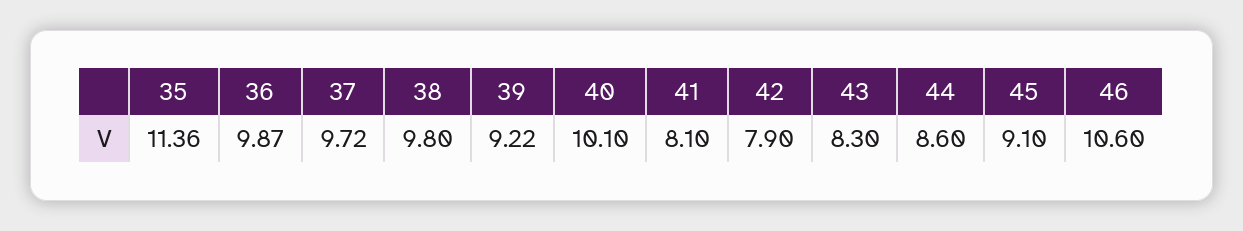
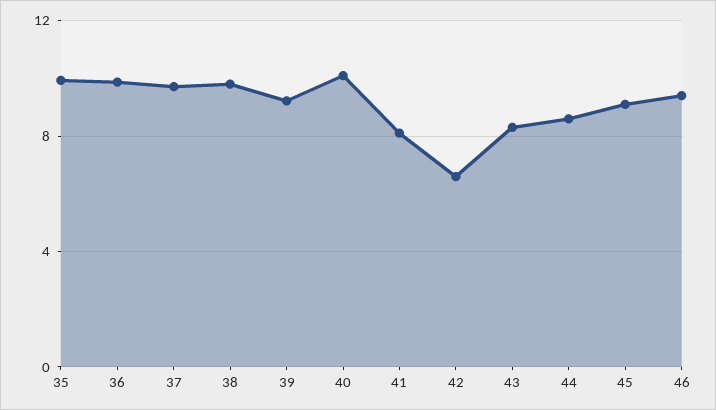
  {
-   "35": 11.36,
+   "35": 10,
    "36": 9.87,
    "37": 9.72,
    "38": 9.8,
    "39": 9.22,
    "40": 10.1,
    "41": 8.1,
-   "42": 7.9,
+   "42": 6.5,
    "43": 8.3,
    "44": 8.6,
    "45": 9.1,
-   "46": 10.6
+   "46": 9.5
  }

